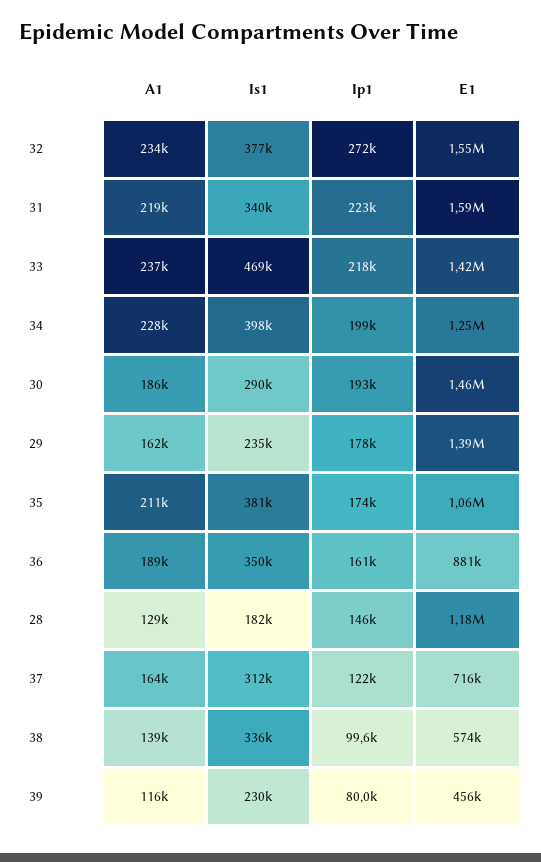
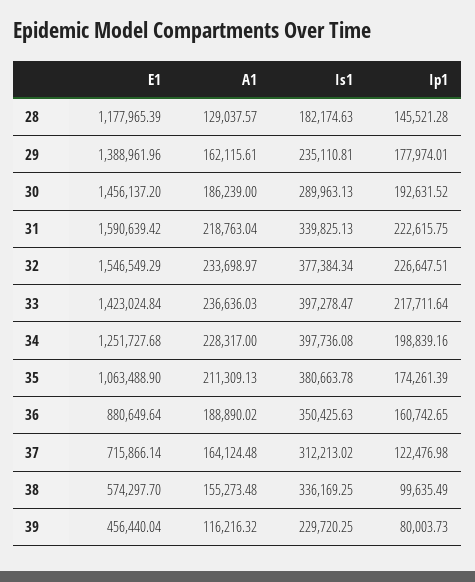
  {
    "A1": {
      "32": 233698.97,
      "31": 218763.04,
      "33": 236636.03,
      "34": 228317,
      "30": 186239,
      "29": 162115.61,
      "35": 211309.13,
      "36": 188890.02,
      "28": 129037.57,
      "37": 164124.48,
-     "38": 139000,
+     "38": 155273.48,
      "39": 116216.32
    },
    "Is1": {
      "32": 377384.34,
      "31": 339825.13,
-     "33": 469000,
+     "33": 397278.47,
      "34": 397736.08,
      "30": 289963.13,
      "29": 235110.81,
      "35": 380663.78,
      "36": 350425.63,
      "28": 182174.63,
      "37": 312213.02,
      "38": 336169.25,
      "39": 229720.25
    },
    "Ip1": {
-     "32": 272000,
+     "32": 226647.51,
      "31": 222615.75,
      "33": 217711.64,
      "34": 198839.16,
      "30": 192631.52,
      "29": 177974.01,
      "35": 174261.39,
      "36": 160742.65,
      "28": 145521.28,
      "37": 122476.98,
      "38": 99635.49,
      "39": 80003.73
    },
    "E1": {
      "32": 1546549.29,
      "31": 1590639.42,
      "33": 1423024.84,
      "34": 1251727.68,
      "30": 1456137.2,
      "29": 1388961.96,
      "35": 1063488.9,
      "36": 880649.64,
      "28": 1177965.39,
      "37": 715866.14,
      "38": 574297.7,
      "39": 456440.04
    }
  }

